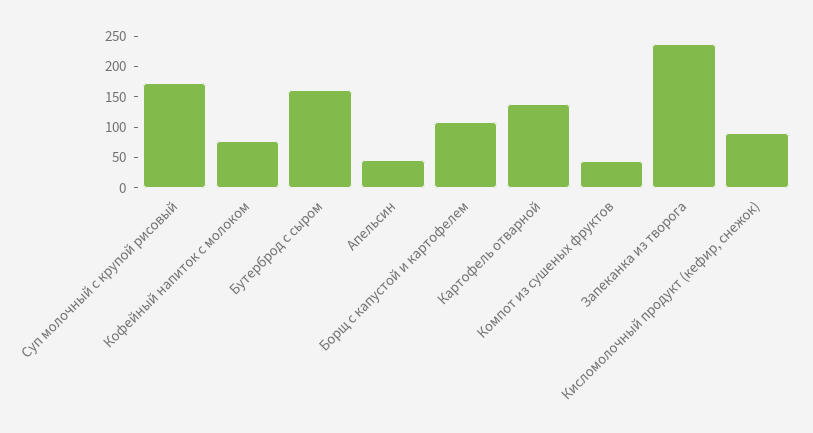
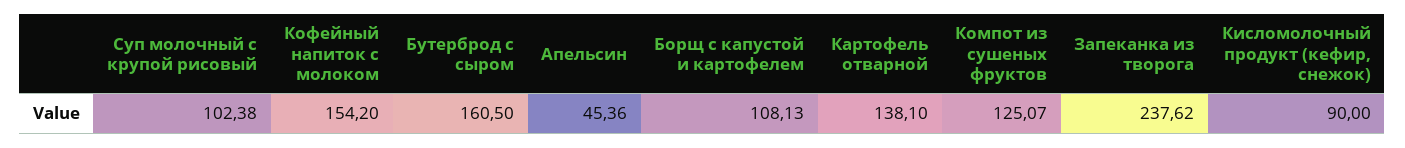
  {
-   "Суп молочный с крупой рисовый": 175,
+   "Суп молочный с крупой рисовый": 102.38,
-   "Кофейный напиток с молоком": 75,
+   "Кофейный напиток с молоком": 154.2,
    "Бутерброд с сыром": 160.5,
    "Апельсин": 45.36,
    "Борщ с капустой и картофелем": 108.13,
    "Картофель отварной": 138.1,
-   "Компот из сушеных фруктов": 50,
+   "Компот из сушеных фруктов": 125.07,
    "Запеканка из творога": 237.62,
    "Кисломолочный продукт (кефир, снежок)": 90
  }

